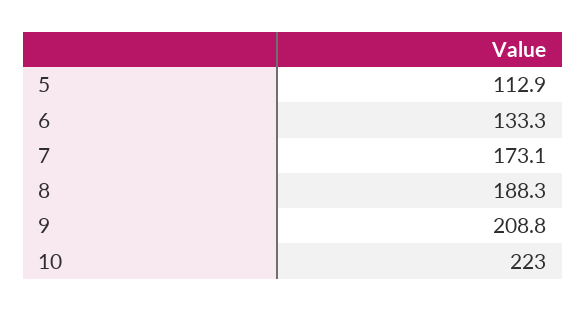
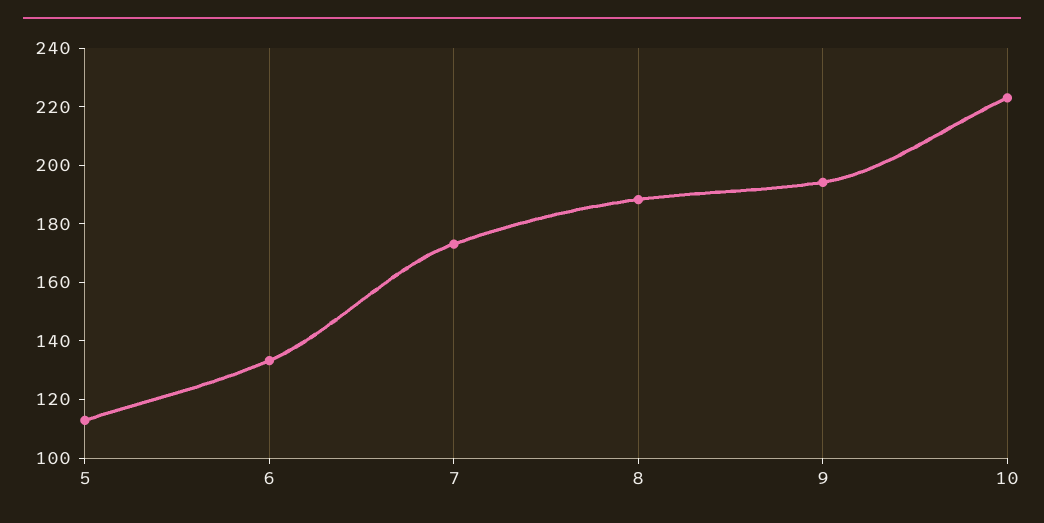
  {
    "5": 112.9,
    "6": 133.3,
    "7": 173.1,
    "8": 188.3,
-   "9": 208.8,
+   "9": 195,
    "10": 223
  }

